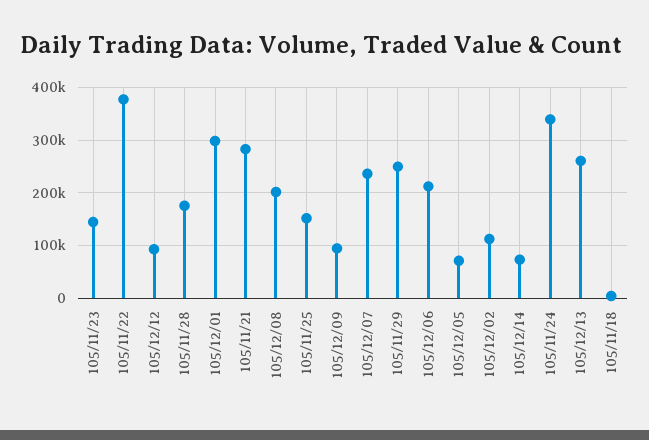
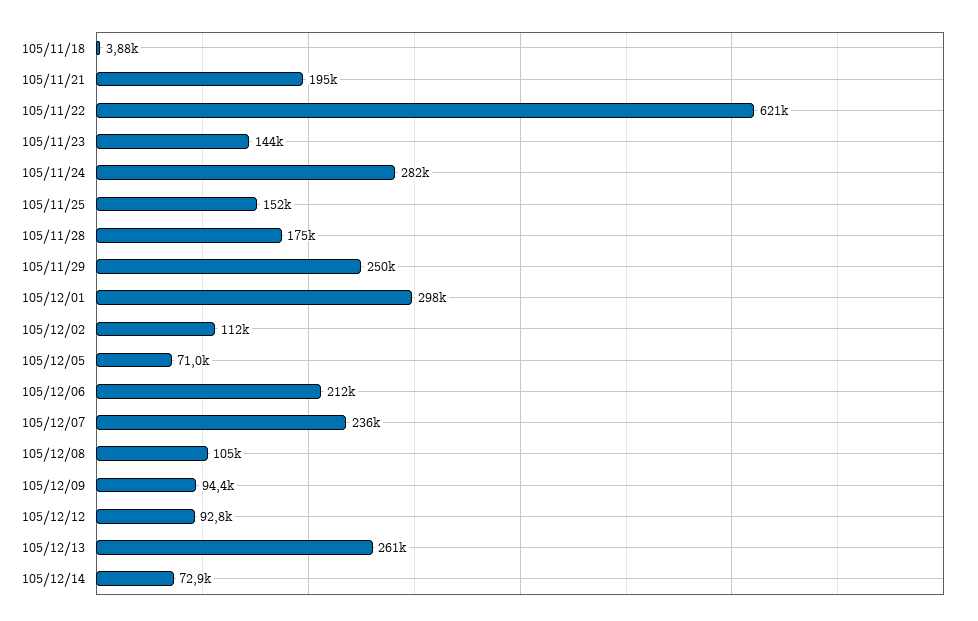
  {
    "105/11/23": 144000,
-   "105/11/22": 380000,
+   "105/11/22": 621000,
    "105/12/12": 92800,
    "105/11/28": 175000,
    "105/12/01": 298000,
-   "105/11/21": 280000,
+   "105/11/21": 195000,
-   "105/12/08": 200000,
+   "105/12/08": 105000,
    "105/11/25": 152000,
    "105/12/09": 94400,
    "105/12/07": 236000,
    "105/11/29": 250000,
    "105/12/06": 212000,
    "105/12/05": 71000,
    "105/12/02": 112000,
    "105/12/14": 72900,
-   "105/11/24": 340000,
+   "105/11/24": 282000,
    "105/12/13": 261000,
    "105/11/18": 3880
  }

